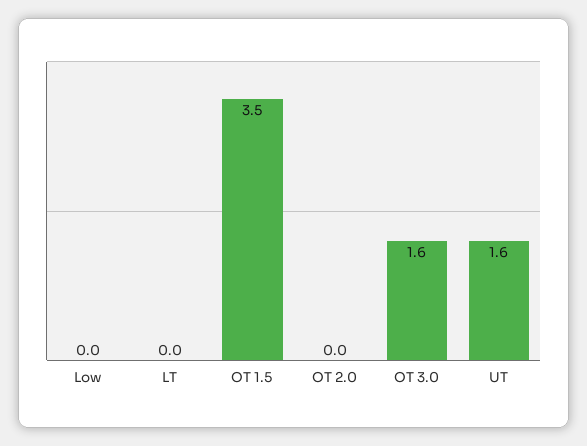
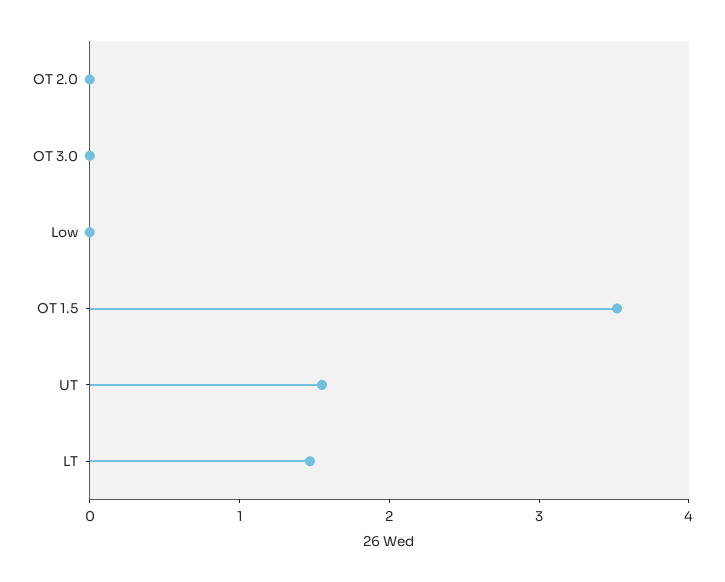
  {
    "Low": 0,
-   "LT": 0,
+   "LT": 1.4,
    "OT 1.5": 3.5,
    "OT 2.0": 0,
-   "OT 3.0": 1.6,
+   "OT 3.0": 0,
    "UT": 1.6
  }

